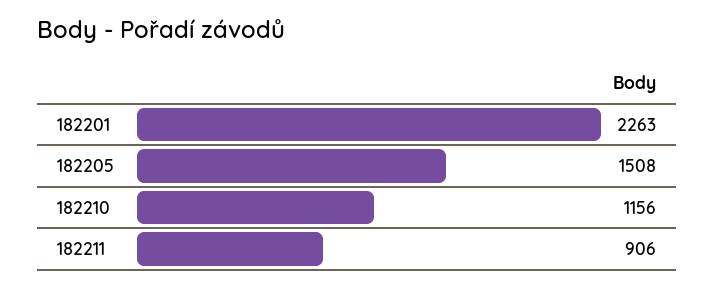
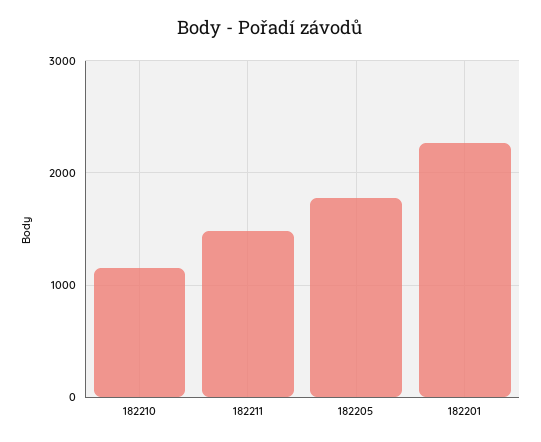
  {
    "182201": 2263,
-   "182205": 1508,
+   "182205": 1800,
    "182210": 1156,
-   "182211": 906
+   "182211": 1500
  }

